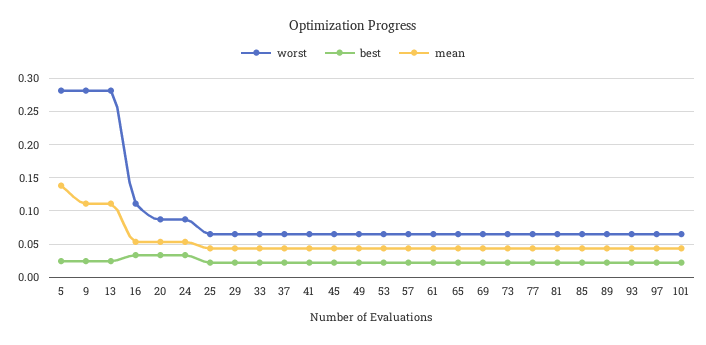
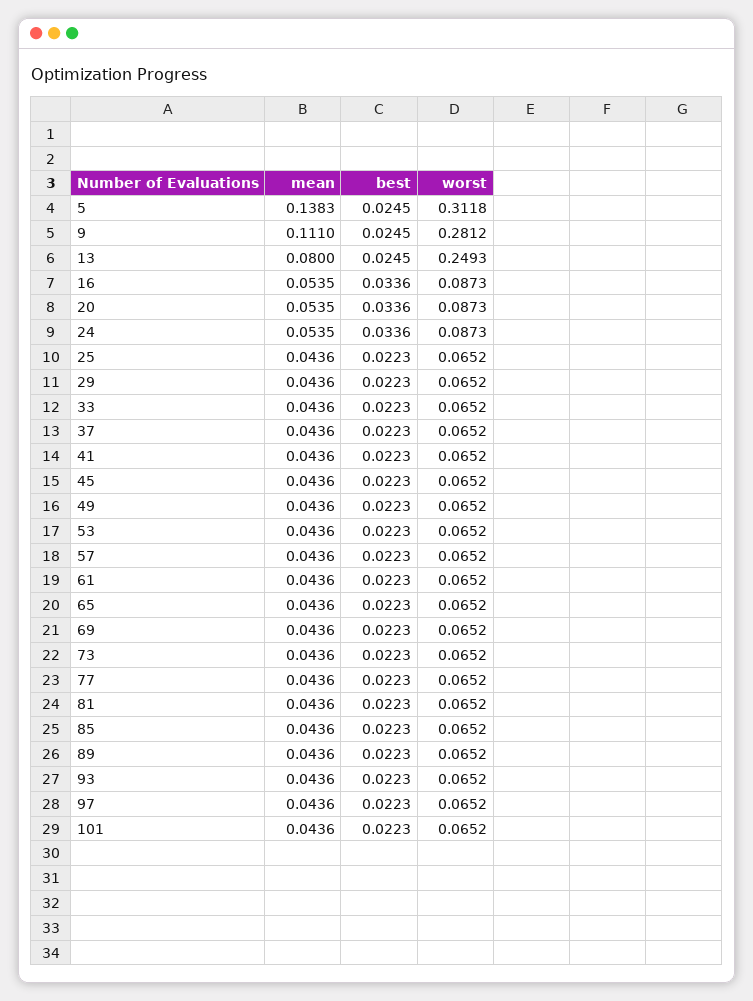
  {
    "worst": {
-     "5": 0.28,
+     "5": 0.3118,
      "9": 0.2812,
-     "13": 0.28,
+     "13": 0.2493,
-     "16": 0.11,
+     "16": 0.0873,
      "20": 0.0873,
      "24": 0.0873,
      "25": 0.0652,
      "29": 0.0652,
      "33": 0.0652,
      "37": 0.0652,
      "41": 0.0652,
      "45": 0.0652,
      "49": 0.0652,
      "53": 0.0652,
      "57": 0.0652,
      "61": 0.0652,
      "65": 0.0652,
      "69": 0.0652,
      "73": 0.0652,
      "77": 0.0652,
      "81": 0.0652,
      "85": 0.0652,
      "89": 0.0652,
      "93": 0.0652,
      "97": 0.0652,
      "101": 0.0652
    },
    "best": {
      "5": 0.0245,
      "9": 0.0245,
      "13": 0.0245,
      "16": 0.0336,
      "20": 0.0336,
      "24": 0.0336,
      "25": 0.0223,
      "29": 0.0223,
      "33": 0.0223,
      "37": 0.0223,
      "41": 0.0223,
      "45": 0.0223,
      "49": 0.0223,
      "53": 0.0223,
      "57": 0.0223,
      "61": 0.0223,
      "65": 0.0223,
      "69": 0.0223,
      "73": 0.0223,
      "77": 0.0223,
      "81": 0.0223,
      "85": 0.0223,
      "89": 0.0223,
      "93": 0.0223,
      "97": 0.0223,
      "101": 0.0223
    },
    "mean": {
      "5": 0.1383,
      "9": 0.111,
-     "13": 0.11,
+     "13": 0.08,
      "16": 0.0535,
      "20": 0.0535,
      "24": 0.0535,
      "25": 0.0436,
      "29": 0.0436,
      "33": 0.0436,
      "37": 0.0436,
      "41": 0.0436,
      "45": 0.0436,
      "49": 0.0436,
      "53": 0.0436,
      "57": 0.0436,
      "61": 0.0436,
      "65": 0.0436,
      "69": 0.0436,
      "73": 0.0436,
      "77": 0.0436,
      "81": 0.0436,
      "85": 0.0436,
      "89": 0.0436,
      "93": 0.0436,
      "97": 0.0436,
      "101": 0.0436
    }
  }

